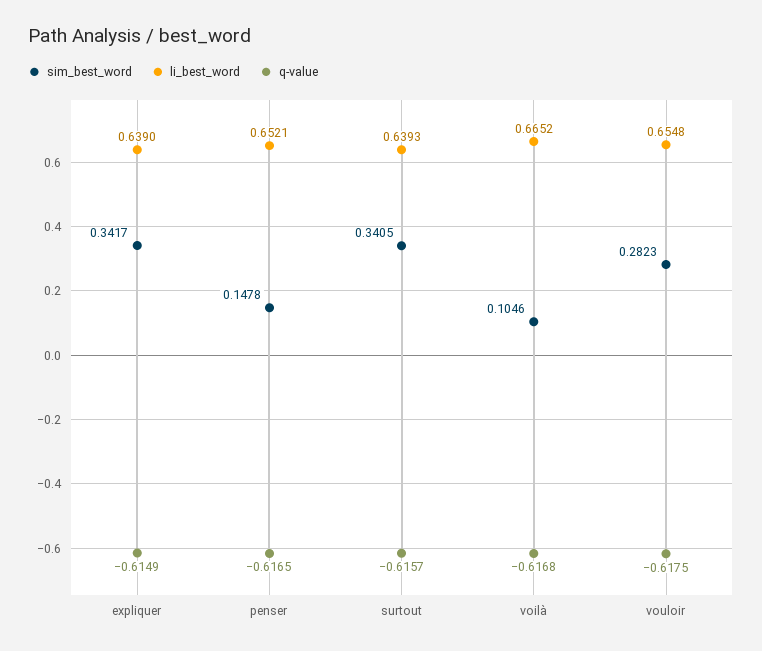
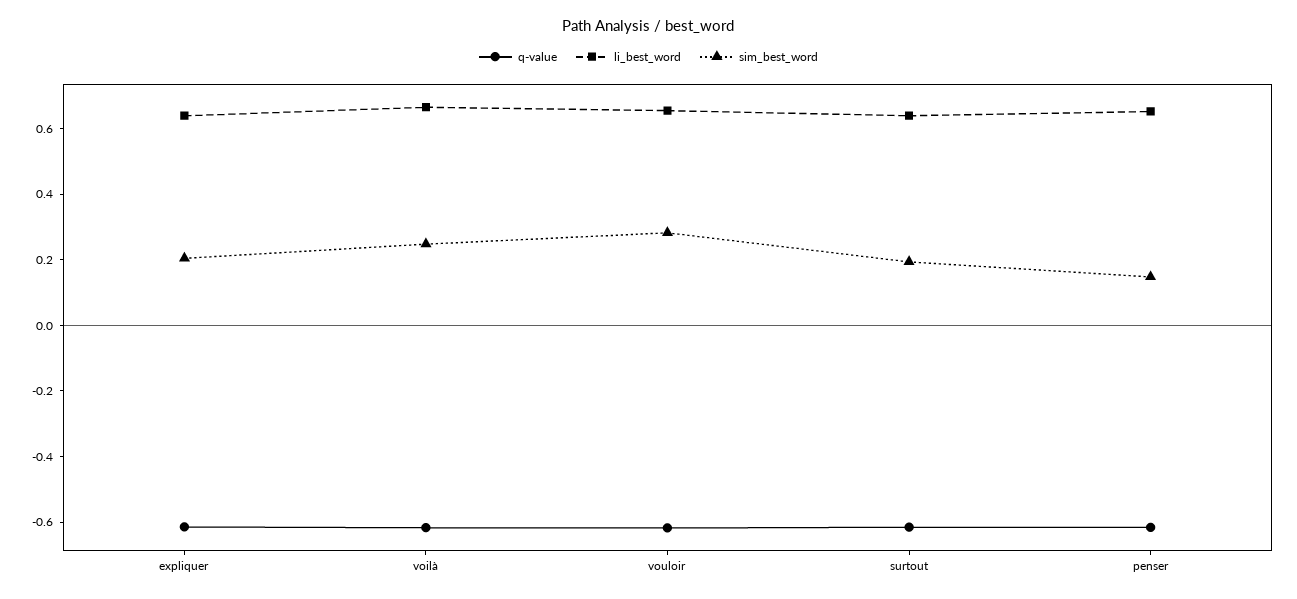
  {
    "sim_best_word": {
-     "expliquer": 0.3417,
+     "expliquer": 0.2,
      "penser": 0.1478,
-     "surtout": 0.3405,
+     "surtout": 0.2,
-     "voilà": 0.1046,
+     "voilà": 0.25,
      "vouloir": 0.2823
    },
    "li_best_word": {
      "expliquer": 0.639,
      "penser": 0.6521,
      "surtout": 0.6393,
      "voilà": 0.6652,
      "vouloir": 0.6548
    },
    "q-value": {
      "expliquer": -0.6149,
      "penser": -0.6165,
      "surtout": -0.6157,
      "voilà": -0.6168,
      "vouloir": -0.6175
    }
  }

